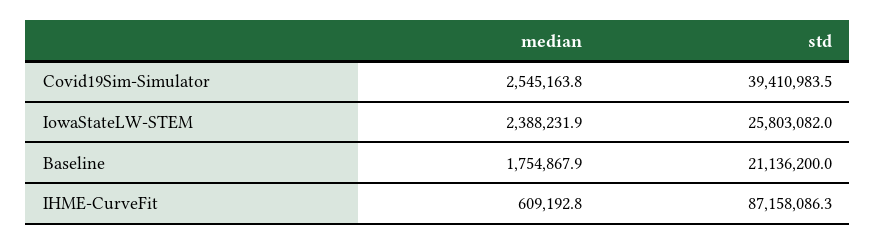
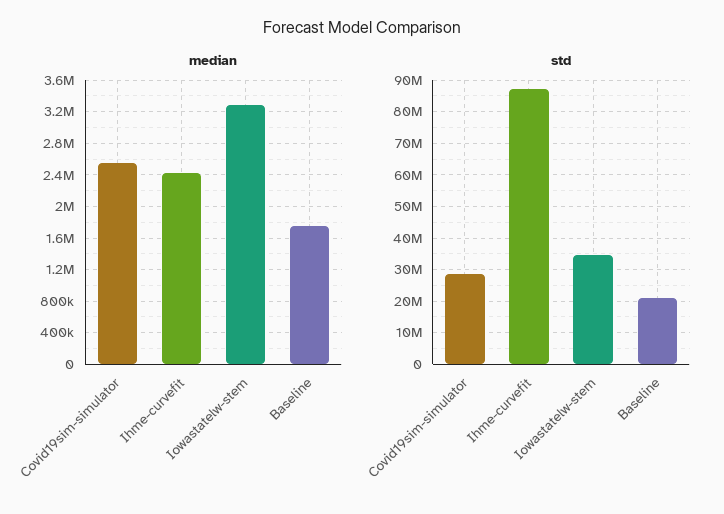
  {
    "median": {
      "Covid19Sim-Simulator": 2545163.8,
-     "IowaStateLW-STEM": 2388231.9,
+     "IowaStateLW-STEM": 3300000,
      "Baseline": 1754867.9,
-     "IHME-CurveFit": 609192.8
+     "IHME-CurveFit": 2400000
    },
    "std": {
-     "Covid19Sim-Simulator": 39410983.5,
+     "Covid19Sim-Simulator": 28000000,
-     "IowaStateLW-STEM": 25803082,
+     "IowaStateLW-STEM": 34000000,
      "Baseline": 21136200,
      "IHME-CurveFit": 87158086.3
    }
  }

